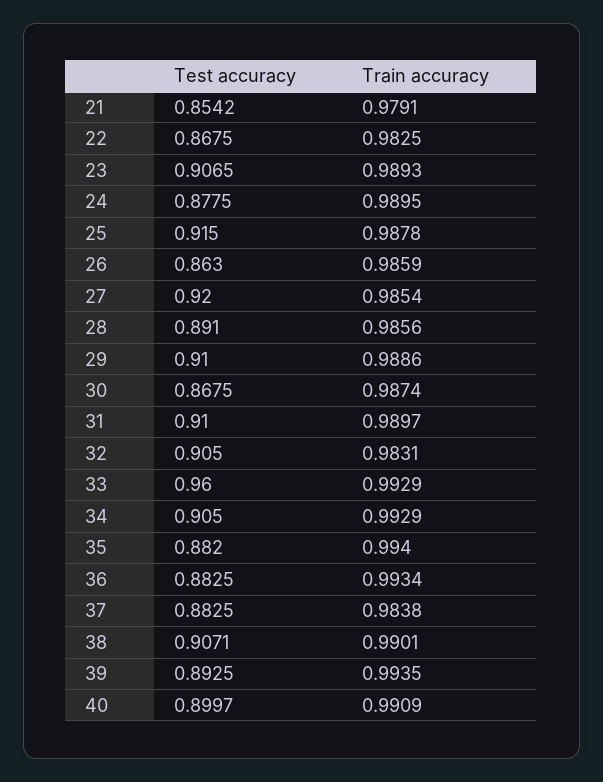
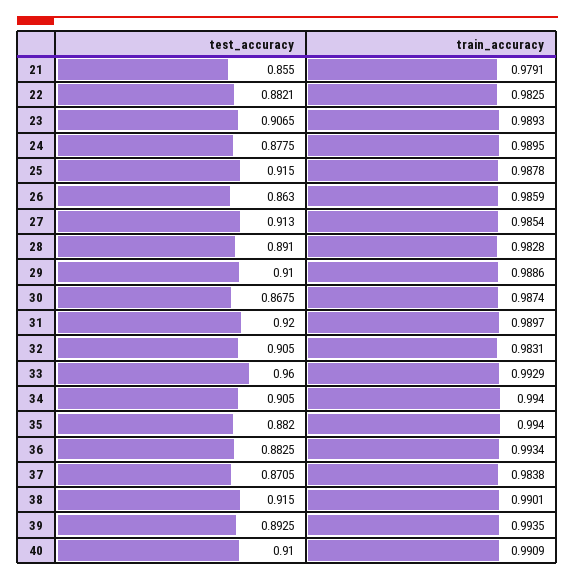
  {
    "Test accuracy": {
-     "21": 0.8542,
+     "21": 0.855,
-     "22": 0.8675,
+     "22": 0.8821,
      "23": 0.9065,
      "24": 0.8775,
      "25": 0.915,
      "26": 0.863,
-     "27": 0.92,
+     "27": 0.913,
      "28": 0.891,
      "29": 0.91,
      "30": 0.8675,
-     "31": 0.91,
+     "31": 0.92,
      "32": 0.905,
      "33": 0.96,
      "34": 0.905,
      "35": 0.882,
      "36": 0.8825,
-     "37": 0.8825,
+     "37": 0.8705,
-     "38": 0.9071,
+     "38": 0.915,
      "39": 0.8925,
-     "40": 0.8997
+     "40": 0.91
    },
    "Train accuracy": {
      "21": 0.9791,
      "22": 0.9825,
      "23": 0.9893,
      "24": 0.9895,
      "25": 0.9878,
      "26": 0.9859,
      "27": 0.9854,
-     "28": 0.9856,
+     "28": 0.9828,
      "29": 0.9886,
      "30": 0.9874,
      "31": 0.9897,
      "32": 0.9831,
      "33": 0.9929,
-     "34": 0.9929,
+     "34": 0.994,
      "35": 0.994,
      "36": 0.9934,
      "37": 0.9838,
      "38": 0.9901,
      "39": 0.9935,
      "40": 0.9909
    }
  }

